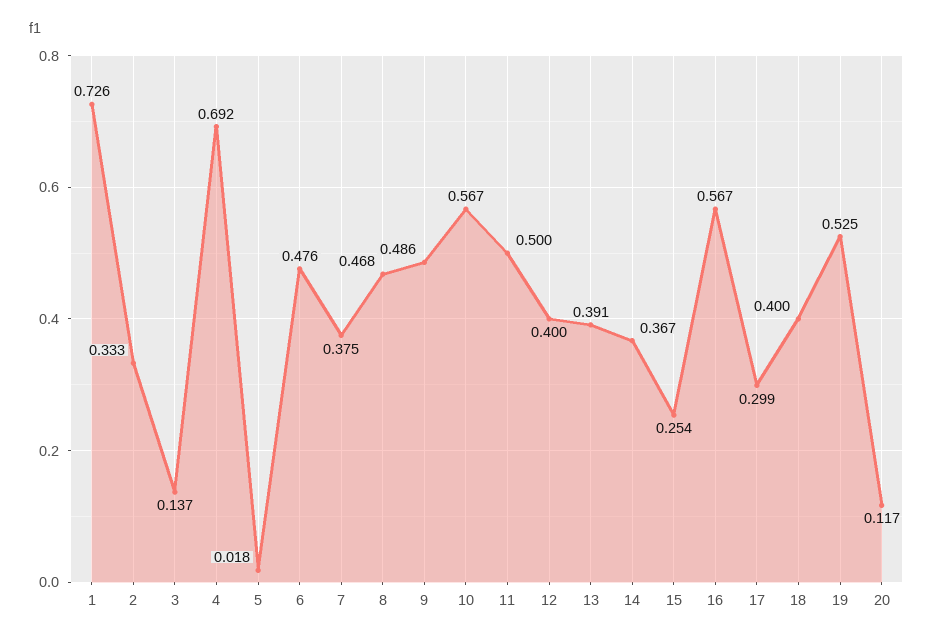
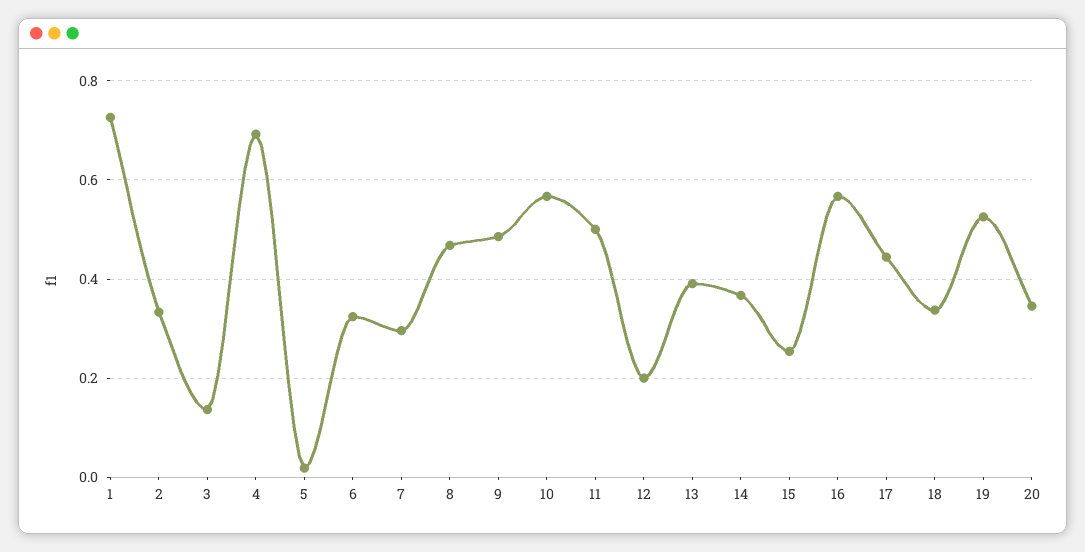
  {
    "1": 0.726,
    "2": 0.333,
    "3": 0.137,
    "4": 0.692,
    "5": 0.018,
-   "6": 0.476,
+   "6": 0.32,
-   "7": 0.375,
+   "7": 0.3,
    "8": 0.468,
    "9": 0.486,
    "10": 0.567,
    "11": 0.5,
-   "12": 0.4,
+   "12": 0.2,
    "13": 0.391,
    "14": 0.367,
    "15": 0.254,
    "16": 0.567,
-   "17": 0.299,
+   "17": 0.44,
-   "18": 0.4,
+   "18": 0.34,
    "19": 0.525,
-   "20": 0.117
+   "20": 0.34
  }

